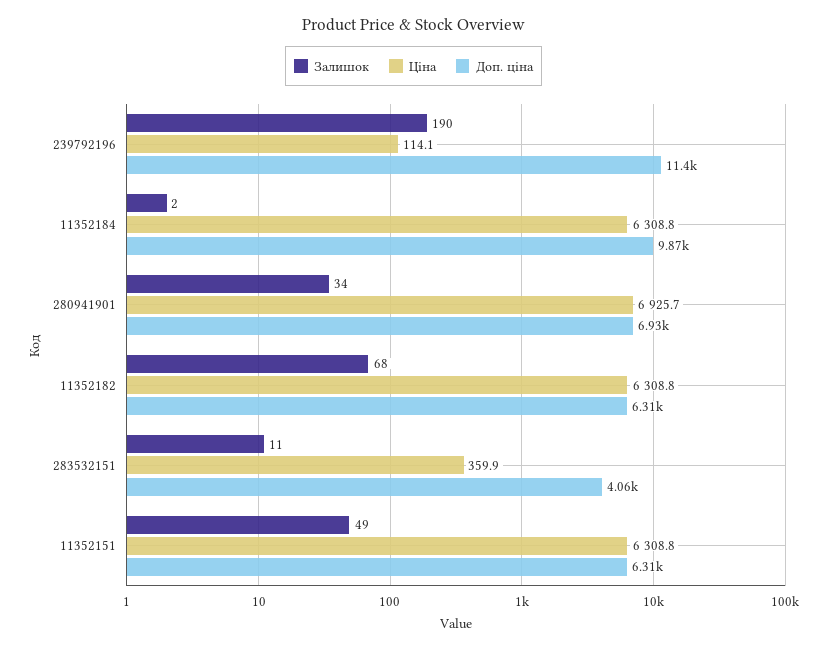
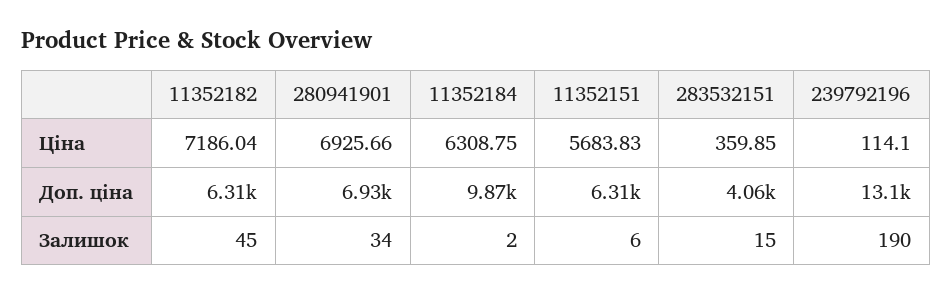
  {
    "Залишок": {
      "239792196": 190,
      "11352184": 2,
      "280941901": 34,
-     "11352182": 68,
+     "11352182": 45,
-     "283532151": 11,
+     "283532151": 15,
-     "11352151": 49
+     "11352151": 6
    },
    "Ціна": {
      "239792196": 114.1,
      "11352184": 6308.75,
      "280941901": 6925.66,
-     "11352182": 6308.8,
+     "11352182": 7186.04,
      "283532151": 359.85,
-     "11352151": 6308.8
+     "11352151": 5683.83
    },
    "Доп. ціна": {
-     "239792196": 11400,
+     "239792196": 13100,
      "11352184": 9870,
      "280941901": 6930,
      "11352182": 6310,
      "283532151": 4060,
      "11352151": 6310
    }
  }

